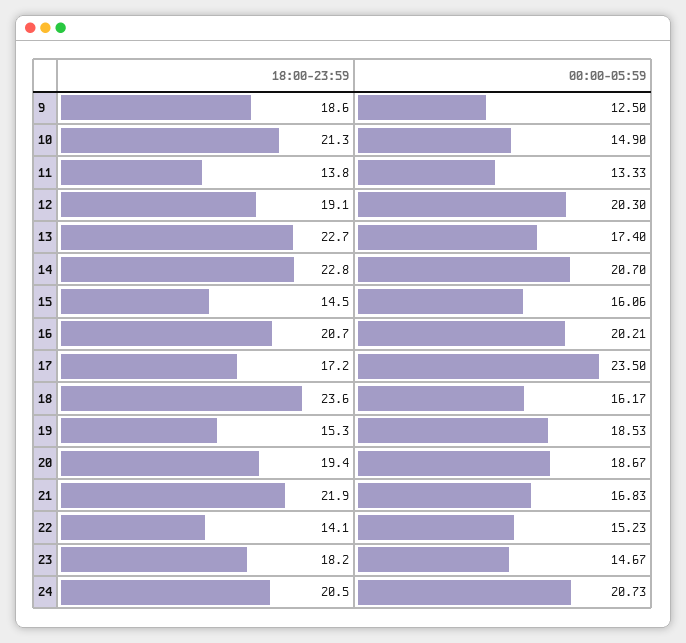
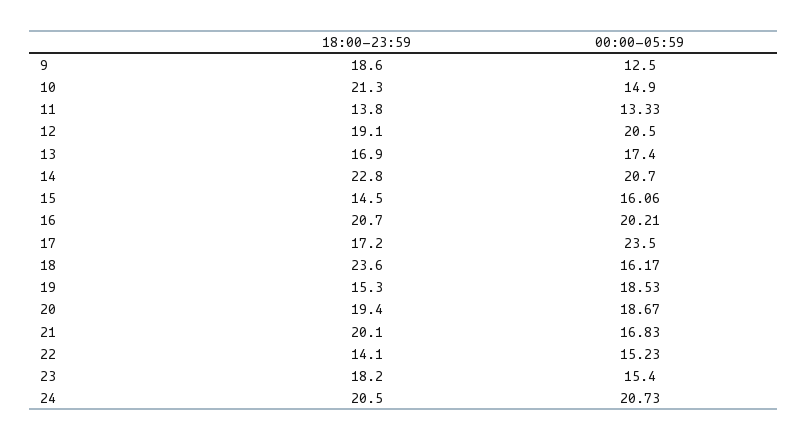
  {
    "18:00-23:59": {
      "9": 18.6,
      "10": 21.3,
      "11": 13.8,
      "12": 19.1,
-     "13": 22.7,
+     "13": 16.9,
      "14": 22.8,
      "15": 14.5,
      "16": 20.7,
      "17": 17.2,
      "18": 23.6,
      "19": 15.3,
      "20": 19.4,
-     "21": 21.9,
+     "21": 20.1,
      "22": 14.1,
      "23": 18.2,
      "24": 20.5
    },
    "00:00-05:59": {
      "9": 12.5,
      "10": 14.9,
      "11": 13.33,
-     "12": 20.3,
+     "12": 20.5,
      "13": 17.4,
      "14": 20.7,
      "15": 16.06,
      "16": 20.21,
      "17": 23.5,
      "18": 16.17,
      "19": 18.53,
      "20": 18.67,
      "21": 16.83,
      "22": 15.23,
-     "23": 14.67,
+     "23": 15.4,
      "24": 20.73
    }
  }

